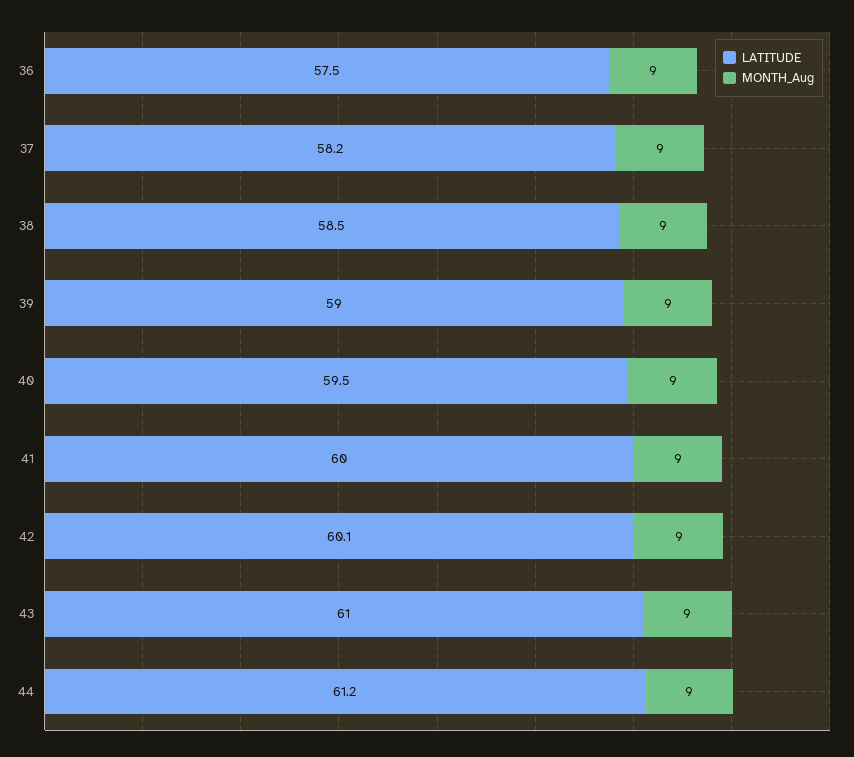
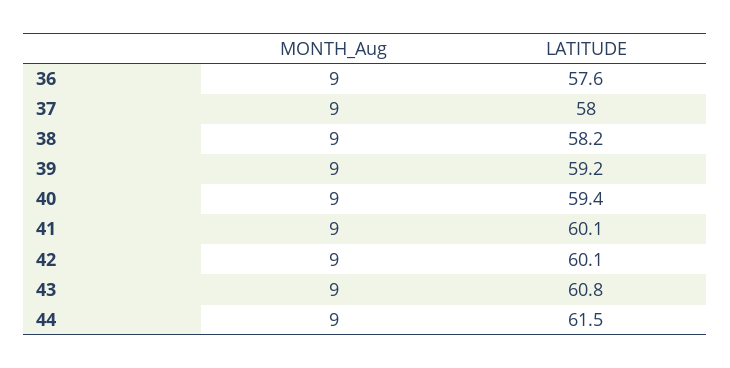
  {
    "LATITUDE": {
-     "36": 57.5,
+     "36": 57.6,
-     "37": 58.2,
+     "37": 58,
-     "38": 58.5,
+     "38": 58.2,
-     "39": 59,
+     "39": 59.2,
-     "40": 59.5,
+     "40": 59.4,
-     "41": 60,
+     "41": 60.1,
      "42": 60.1,
-     "43": 61,
+     "43": 60.8,
-     "44": 61.2
+     "44": 61.5
    },
    "MONTH_Aug": {
      "36": 9,
      "37": 9,
      "38": 9,
      "39": 9,
      "40": 9,
      "41": 9,
      "42": 9,
      "43": 9,
      "44": 9
    }
  }

